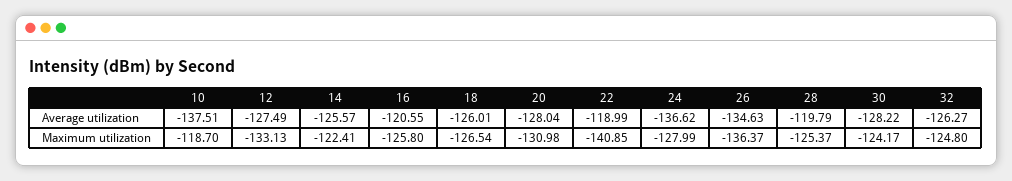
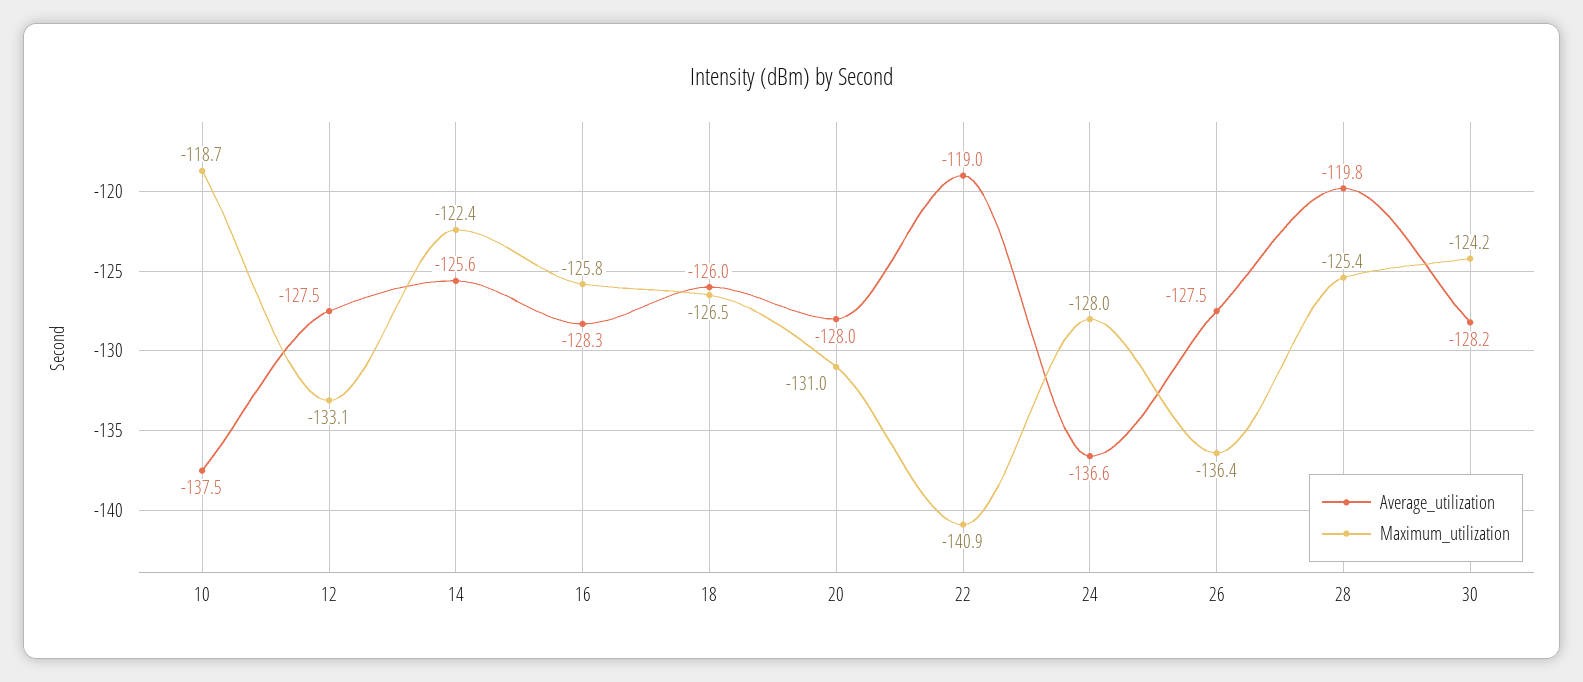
  {
    "Average utilization": {
      "10": -137.51,
      "12": -127.49,
      "14": -125.57,
-     "16": -120.55,
+     "16": -128.3,
      "18": -126.01,
      "20": -128.04,
      "22": -118.99,
      "24": -136.62,
-     "26": -134.63,
+     "26": -127.5,
      "28": -119.79,
-     "30": -128.22,
+     "30": -128.22
-     "32": -126.27
    },
    "Maximum utilization": {
      "10": -118.7,
      "12": -133.13,
      "14": -122.41,
      "16": -125.8,
      "18": -126.54,
      "20": -130.98,
      "22": -140.85,
      "24": -127.99,
      "26": -136.37,
      "28": -125.37,
-     "30": -124.17,
+     "30": -124.17
-     "32": -124.8
    }
  }

